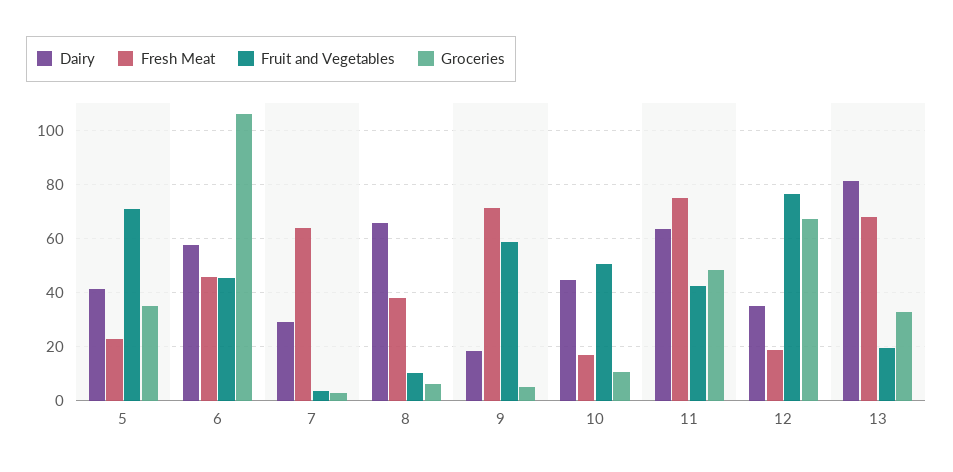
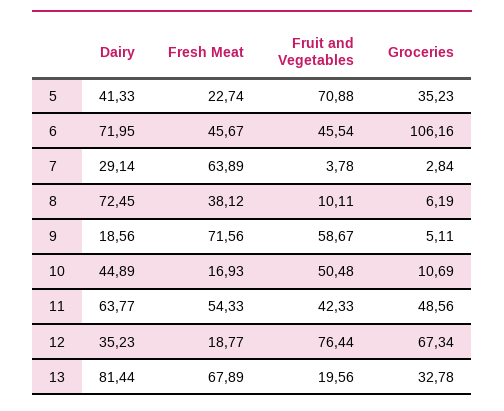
  {
    "Dairy": {
      "5": 41.33,
-     "6": 57.5,
+     "6": 71.95,
      "7": 29.14,
-     "8": 65,
+     "8": 72.45,
      "9": 18.56,
      "10": 44.89,
      "11": 63.77,
      "12": 35.23,
      "13": 81.44
    },
    "Fresh Meat": {
      "5": 22.74,
      "6": 45.67,
      "7": 63.89,
      "8": 38.12,
      "9": 71.56,
      "10": 16.93,
-     "11": 75,
+     "11": 54.33,
      "12": 18.77,
      "13": 67.89
    },
    "Fruit and Vegetables": {
      "5": 70.88,
      "6": 45.54,
      "7": 3.78,
      "8": 10.11,
      "9": 58.67,
      "10": 50.48,
      "11": 42.33,
      "12": 76.44,
      "13": 19.56
    },
    "Groceries": {
      "5": 35.23,
      "6": 106.16,
      "7": 2.84,
      "8": 6.19,
      "9": 5.11,
      "10": 10.69,
      "11": 48.56,
      "12": 67.34,
      "13": 32.78
    }
  }

